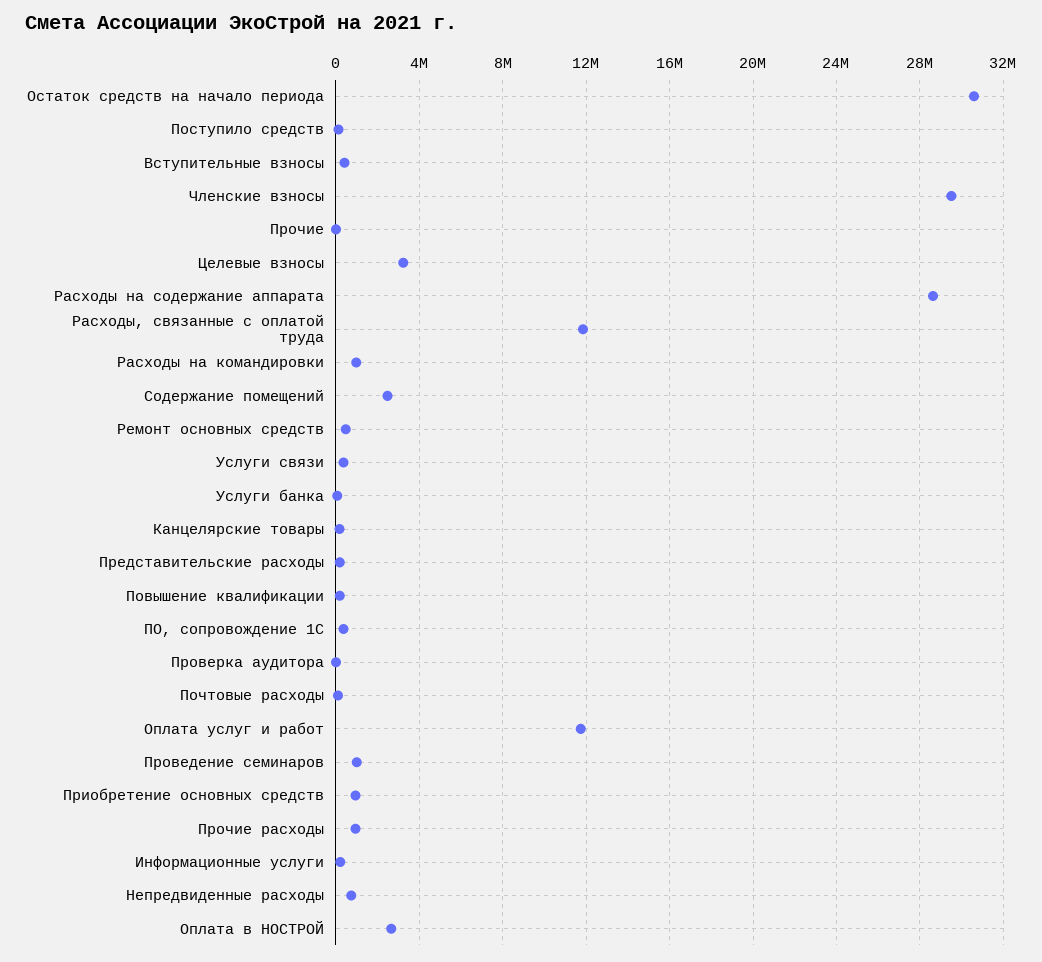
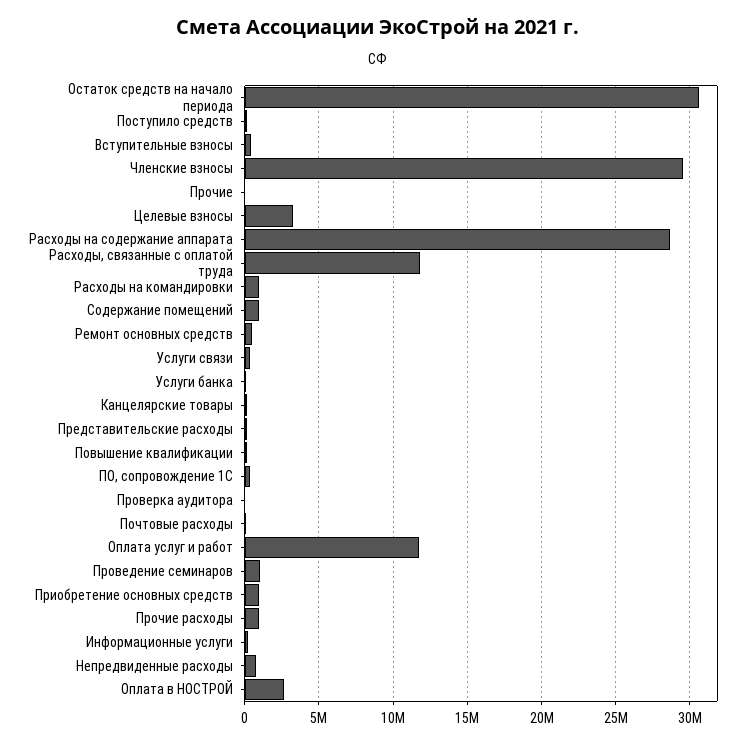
  {
    "Остаток средств на начало периода": 30500000,
    "Поступило средств": 0,
    "Вступительные взносы": 500000,
    "Членские взносы": 29500000,
    "Прочие": 0,
    "Целевые взносы": 3000000,
    "Расходы на содержание аппарата": 28500000,
    "Расходы, связанные с оплатой труда": 12000000,
    "Расходы на командировки": 1000000,
-   "Содержание помещений": 2500000,
+   "Содержание помещений": 1000000,
    "Ремонт основных средств": 500000,
    "Услуги связи": 500000,
    "Услуги банка": 0,
    "Канцелярские товары": 0,
    "Представительские расходы": 0,
    "Повышение квалификации": 0,
    "ПО, сопровождение 1С": 500000,
    "Проверка аудитора": 0,
    "Почтовые расходы": 0,
    "Оплата услуг и работ": 11500000,
    "Проведение семинаров": 1000000,
    "Приобретение основных средств": 1000000,
    "Прочие расходы": 1000000,
    "Информационные услуги": 0,
    "Непредвиденные расходы": 500000,
    "Оплата в НОСТРОЙ": 2500000
  }

